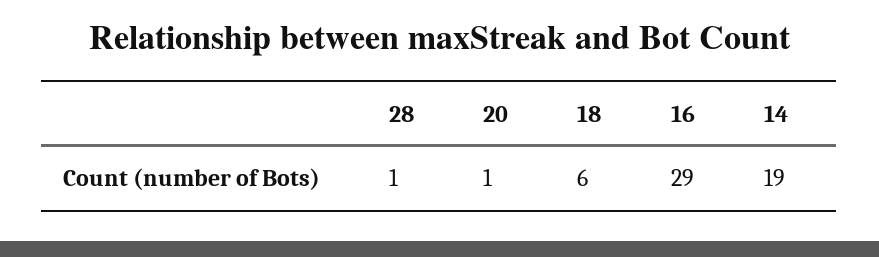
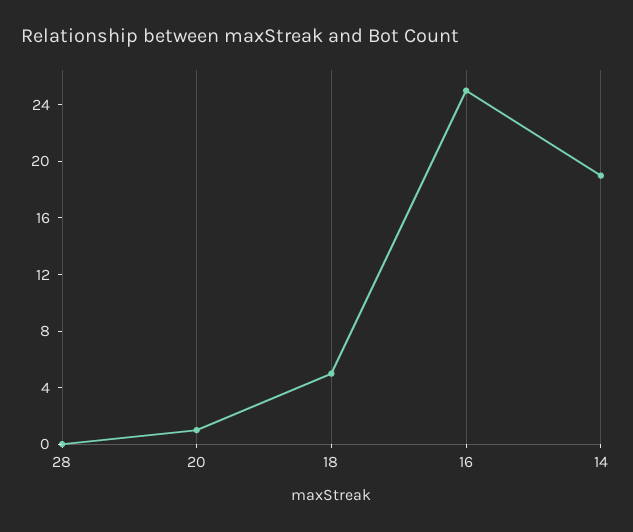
  {
-   "28": 1,
+   "28": 0,
    "20": 1,
-   "18": 6,
+   "18": 5,
-   "16": 29,
+   "16": 25,
    "14": 19
  }

